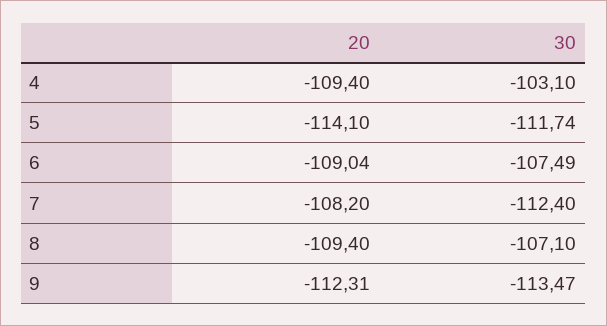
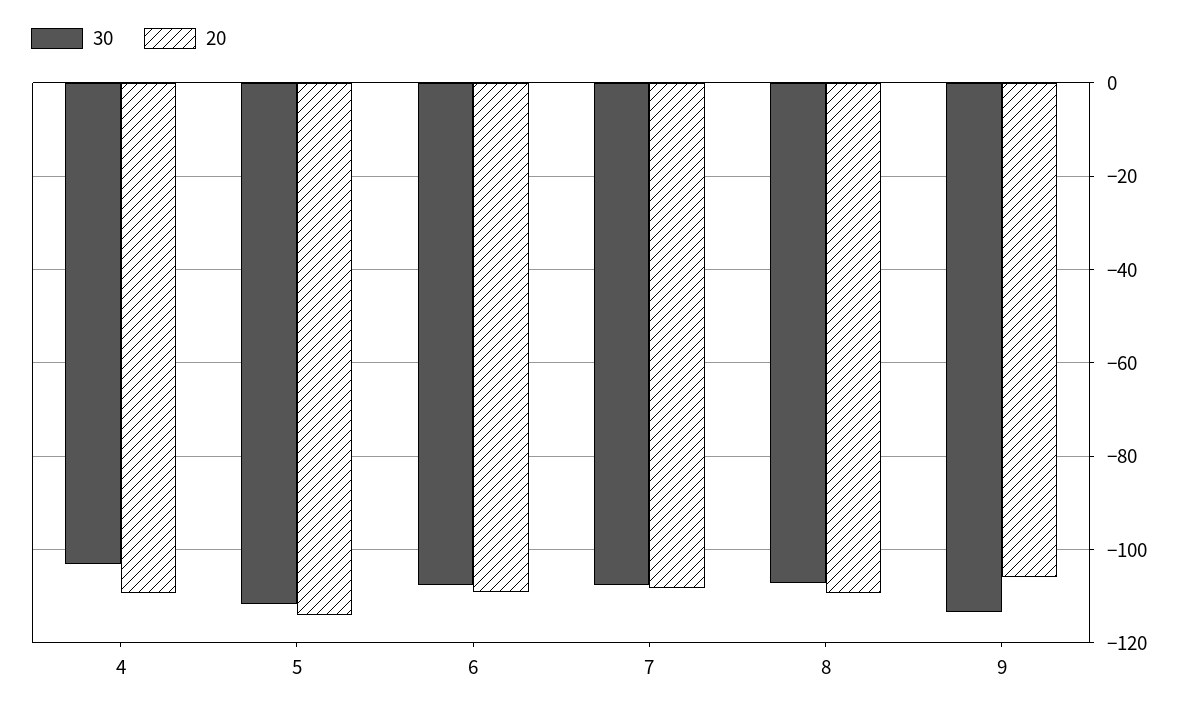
  {
    "20": {
      "4": -109.4,
      "5": -114.1,
      "6": -109.04,
      "7": -108.2,
      "8": -109.4,
-     "9": -112.31
+     "9": -106
    },
    "30": {
      "4": -103.1,
      "5": -111.74,
      "6": -107.49,
-     "7": -112.4,
+     "7": -108,
      "8": -107.1,
      "9": -113.47
    }
  }

